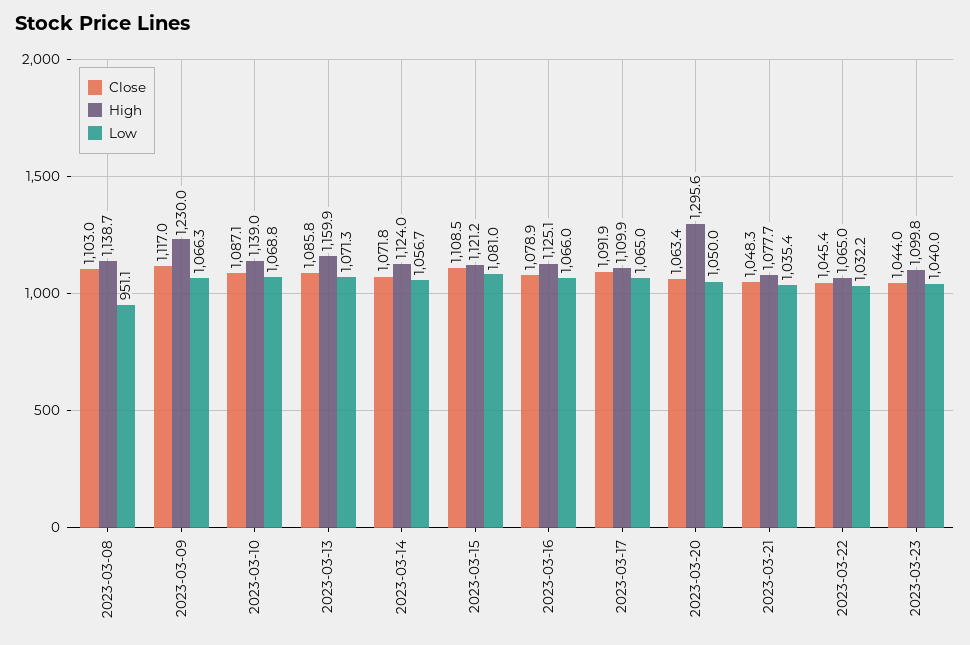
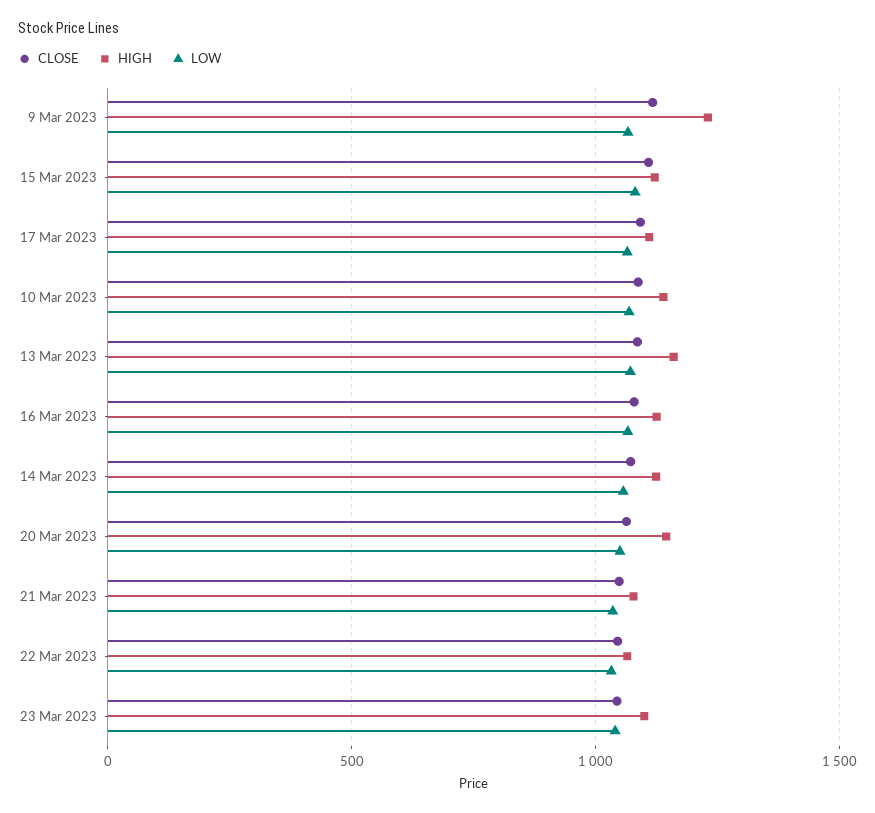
  {
    "Close": {
-     "2023-03-08": 1103,
      "2023-03-09": 1117,
      "2023-03-10": 1087.1,
      "2023-03-13": 1085.8,
      "2023-03-14": 1071.8,
      "2023-03-15": 1108.5,
      "2023-03-16": 1078.9,
      "2023-03-17": 1091.9,
      "2023-03-20": 1063.4,
      "2023-03-21": 1048.3,
      "2023-03-22": 1045.4,
      "2023-03-23": 1044
    },
    "High": {
-     "2023-03-08": 1138.7,
      "2023-03-09": 1230,
      "2023-03-10": 1139,
      "2023-03-13": 1159.9,
      "2023-03-14": 1124,
      "2023-03-15": 1121.2,
      "2023-03-16": 1125.1,
      "2023-03-17": 1109.9,
-     "2023-03-20": 1295.6,
+     "2023-03-20": 1150,
      "2023-03-21": 1077.7,
      "2023-03-22": 1065,
      "2023-03-23": 1099.8
    },
    "Low": {
-     "2023-03-08": 951.1,
      "2023-03-09": 1066.3,
      "2023-03-10": 1068.8,
      "2023-03-13": 1071.3,
      "2023-03-14": 1056.7,
      "2023-03-15": 1081,
      "2023-03-16": 1066,
      "2023-03-17": 1065,
      "2023-03-20": 1050,
      "2023-03-21": 1035.4,
      "2023-03-22": 1032.2,
      "2023-03-23": 1040
    }
  }

